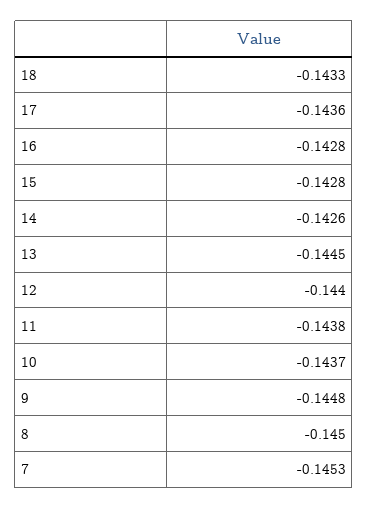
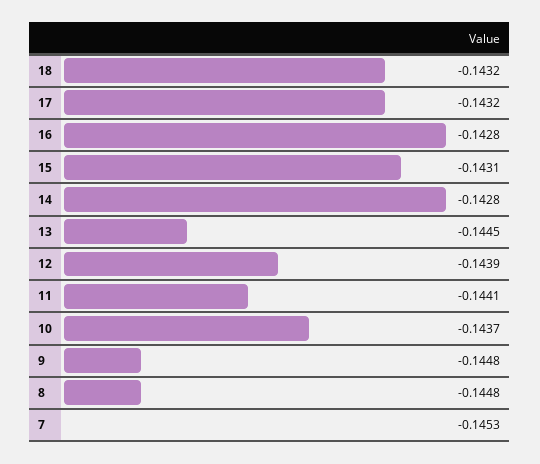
  {
-   "18": -0.1433,
+   "18": -0.1432,
-   "17": -0.1436,
+   "17": -0.1432,
    "16": -0.1428,
-   "15": -0.1428,
+   "15": -0.1431,
-   "14": -0.1426,
+   "14": -0.1428,
    "13": -0.1445,
-   "12": -0.144,
+   "12": -0.1439,
-   "11": -0.1438,
+   "11": -0.1441,
    "10": -0.1437,
    "9": -0.1448,
-   "8": -0.145,
+   "8": -0.1448,
    "7": -0.1453
  }

